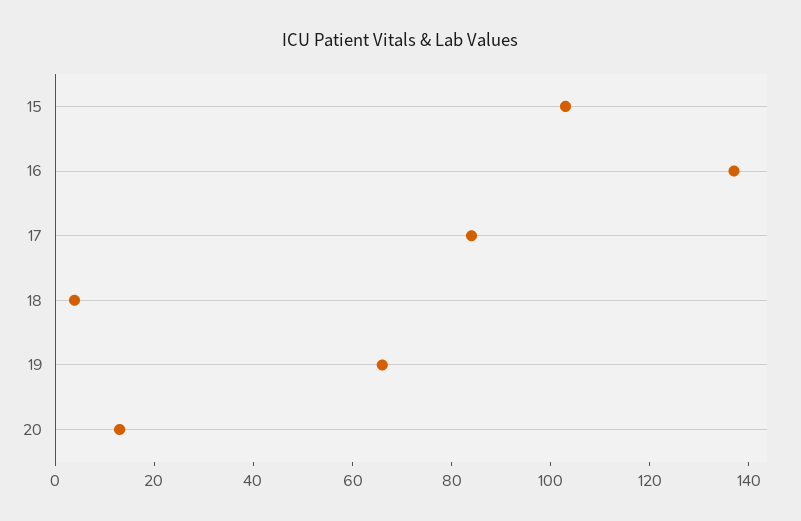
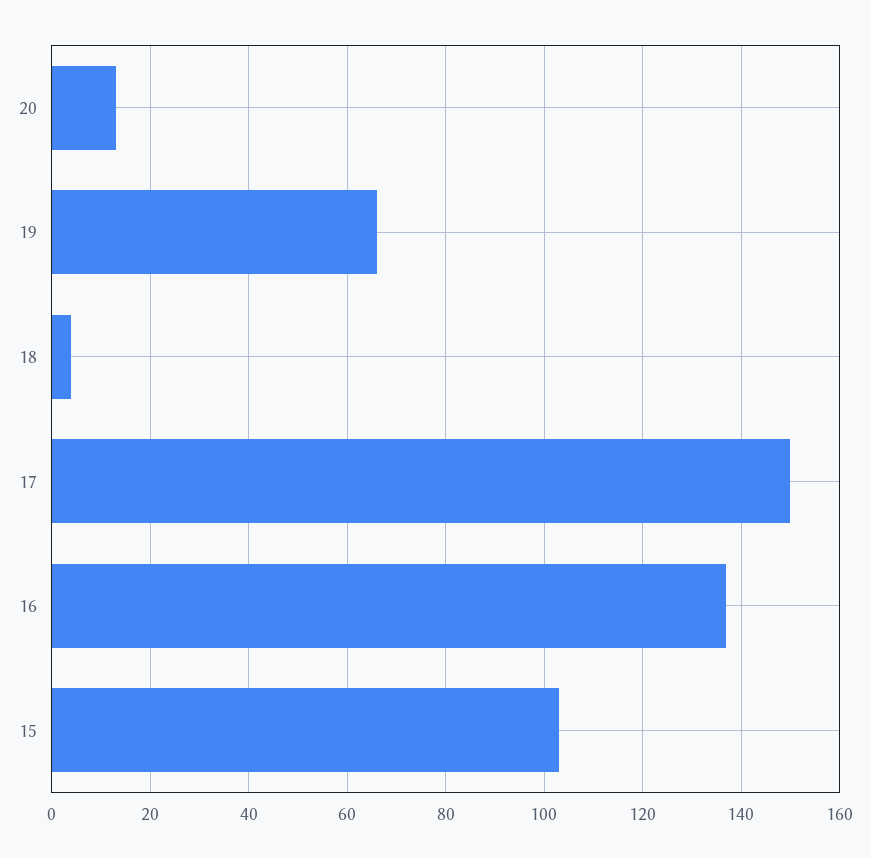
  {
    "15": 104,
    "16": 138,
-   "17": 85,
+   "17": 150,
    "18": 4,
    "19": 66,
    "20": 14
  }

